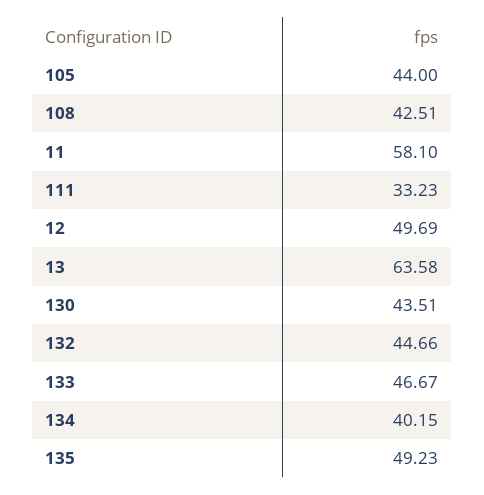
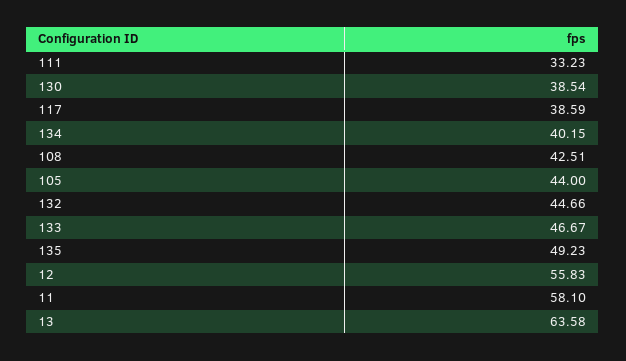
  {
    "105": 44,
    "108": 42.51,
    "11": 58.1,
    "111": 33.23,
-   "12": 49.69,
+   "12": 55.83,
    "13": 63.58,
-   "130": 43.51,
+   "130": 38.54,
    "132": 44.66,
    "133": 46.67,
    "134": 40.15,
-   "135": 49.23
+   "135": 49.23,
+   "117": 38.59
  }

